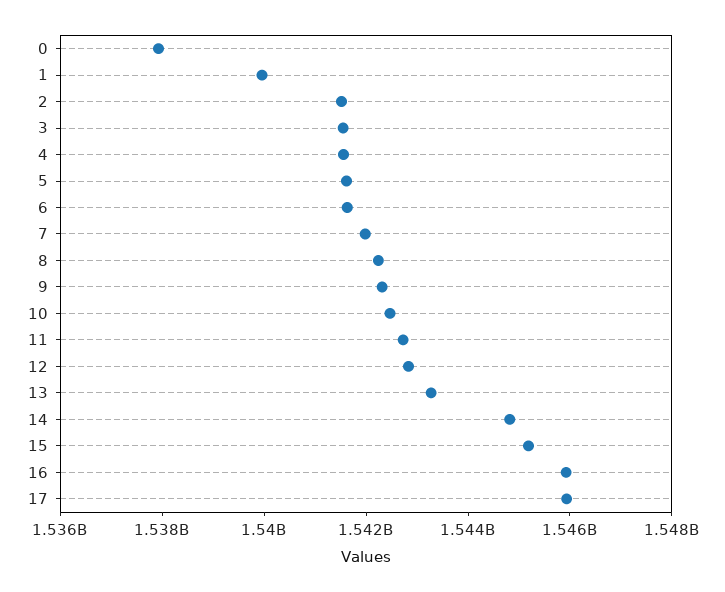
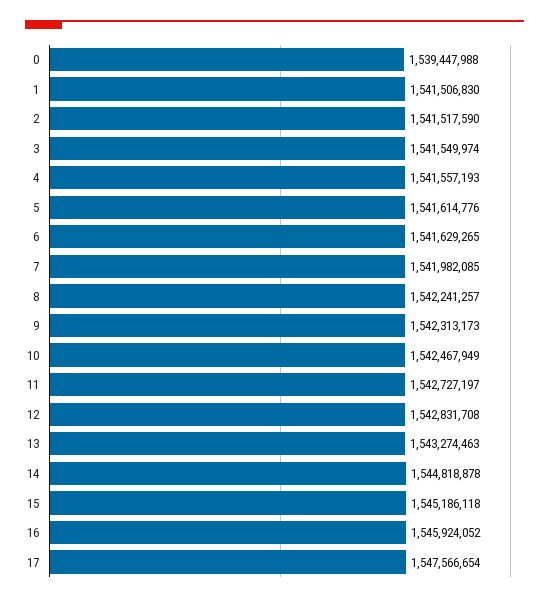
  {
-   "0": 1538000000,
+   "0": 1539447988,
-   "1": 1540000000,
+   "1": 1541506830,
    "2": 1541517590,
    "3": 1541549974,
    "4": 1541557193,
    "5": 1541614776,
    "6": 1541629265,
    "7": 1541982085,
    "8": 1542241257,
    "9": 1542313173,
    "10": 1542467949,
    "11": 1542727197,
    "12": 1542831708,
    "13": 1543274463,
    "14": 1544818878,
    "15": 1545186118,
    "16": 1545924052,
-   "17": 1546000000
+   "17": 1547566654
  }

